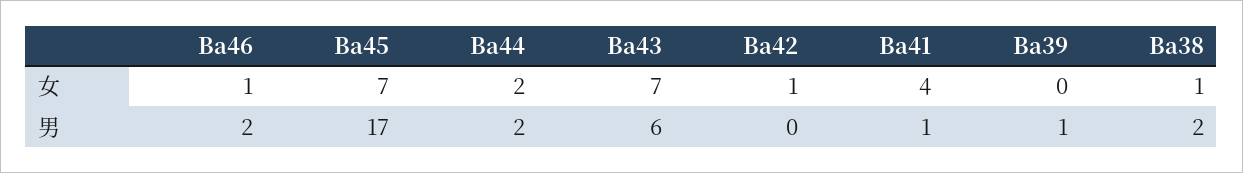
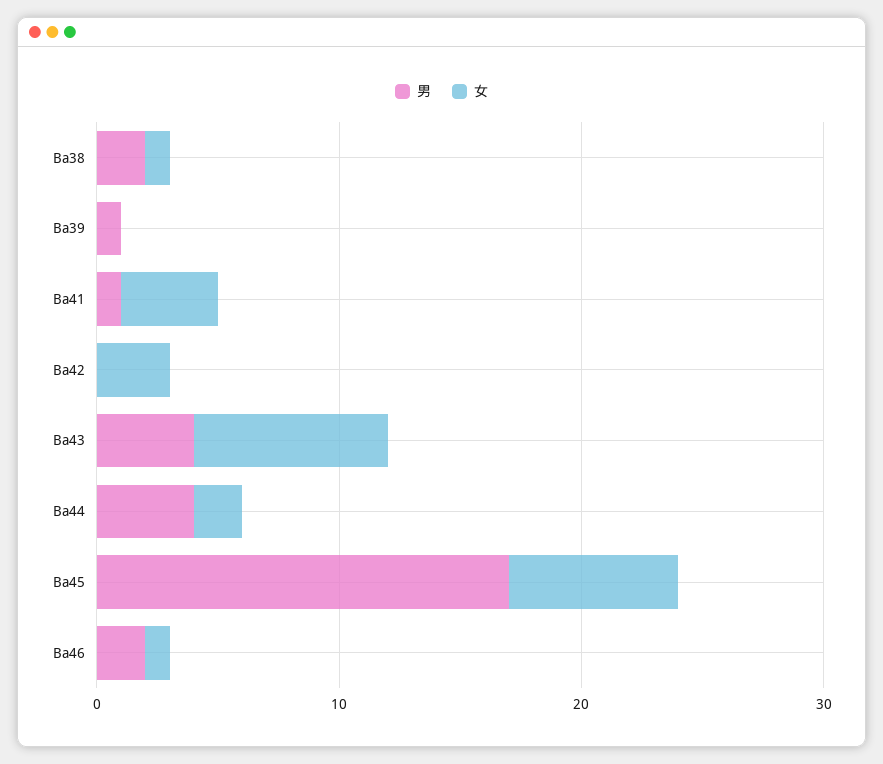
  {
    "女": {
      "Ba46": 1,
      "Ba45": 7,
      "Ba44": 2,
-     "Ba43": 7,
+     "Ba43": 8,
-     "Ba42": 1,
+     "Ba42": 3,
      "Ba41": 4,
      "Ba39": 0,
      "Ba38": 1
    },
    "男": {
      "Ba46": 2,
      "Ba45": 17,
-     "Ba44": 2,
+     "Ba44": 4,
-     "Ba43": 6,
+     "Ba43": 4,
      "Ba42": 0,
      "Ba41": 1,
      "Ba39": 1,
      "Ba38": 2
    }
  }

